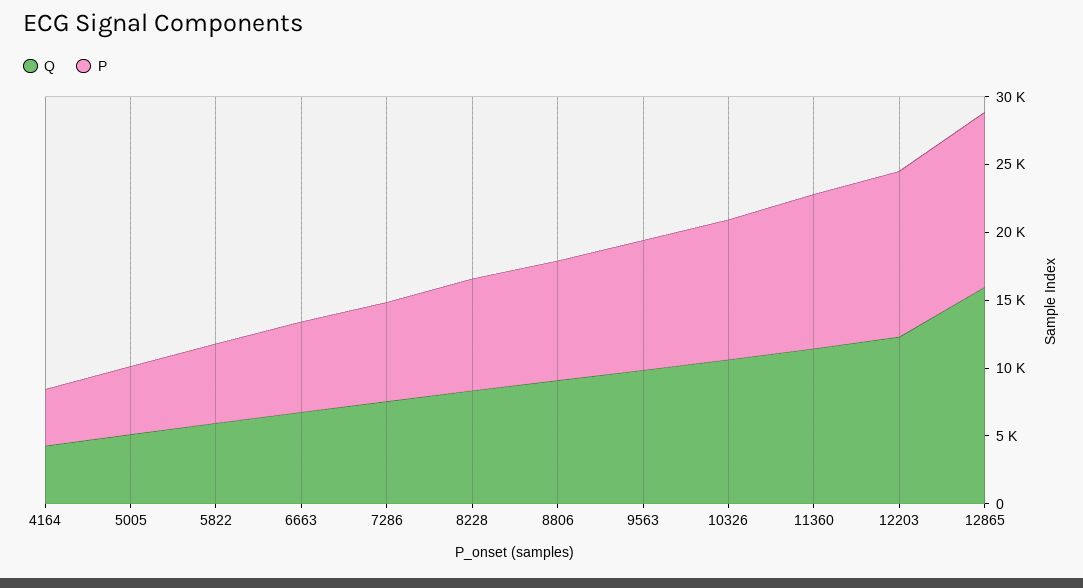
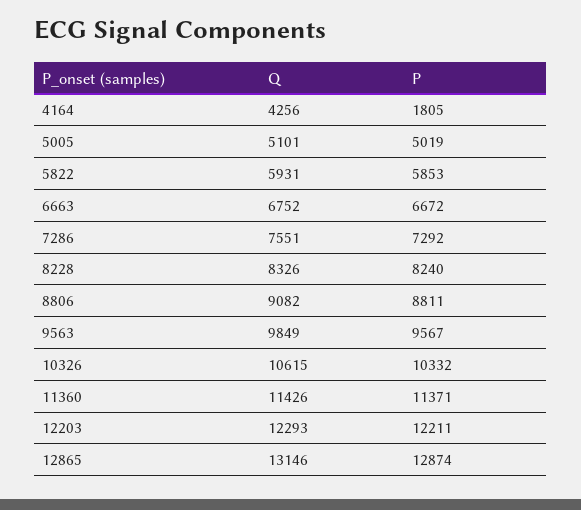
  {
    "Q": {
      "4164": 4256,
      "5005": 5101,
      "5822": 5931,
      "6663": 6752,
      "7286": 7551,
      "8228": 8326,
      "8806": 9082,
      "9563": 9849,
      "10326": 10615,
      "11360": 11426,
      "12203": 12293,
-     "12865": 16000
+     "12865": 13146
    },
    "P": {
-     "4164": 4000,
+     "4164": 1805,
      "5005": 5019,
      "5822": 5853,
      "6663": 6672,
      "7286": 7292,
      "8228": 8240,
      "8806": 8811,
      "9563": 9567,
      "10326": 10332,
      "11360": 11371,
      "12203": 12211,
      "12865": 12874
    }
  }

